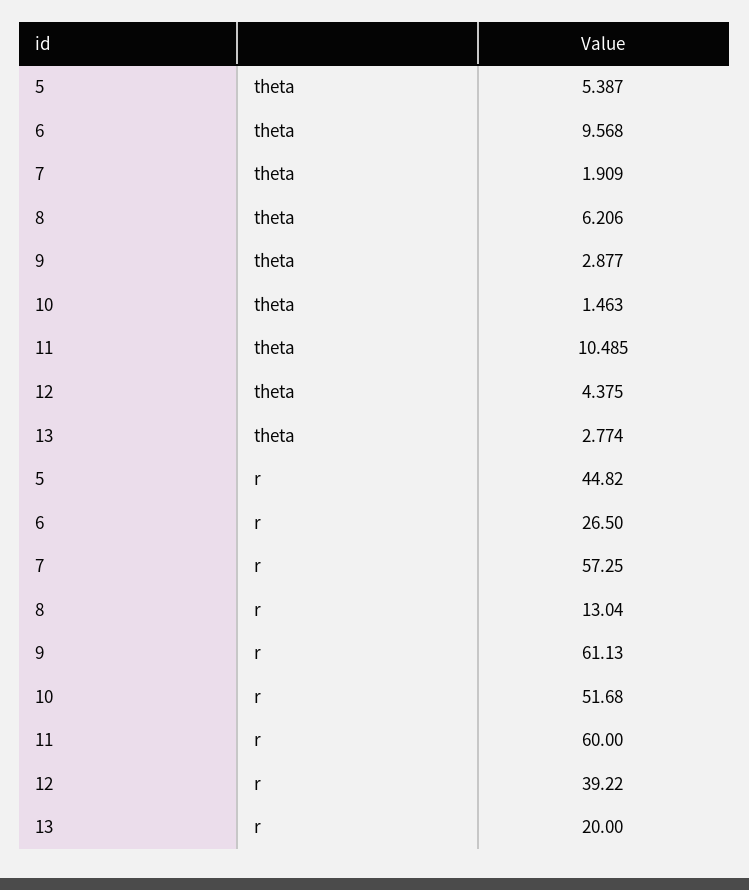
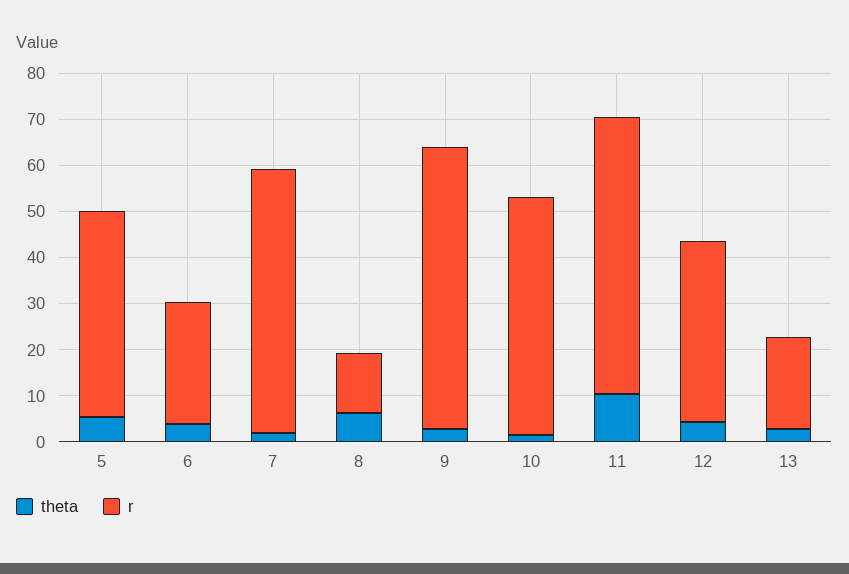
  {
    "theta": {
      "5": 5.387,
-     "6": 9.568,
+     "6": 4,
      "7": 1.909,
      "8": 6.206,
      "9": 2.877,
      "10": 1.463,
      "11": 10.485,
      "12": 4.375,
      "13": 2.774
    },
    "r": {
      "5": 44.82,
      "6": 26.5,
      "7": 57.25,
      "8": 13.04,
      "9": 61.13,
      "10": 51.68,
      "11": 60,
      "12": 39.22,
      "13": 20
    }
  }

